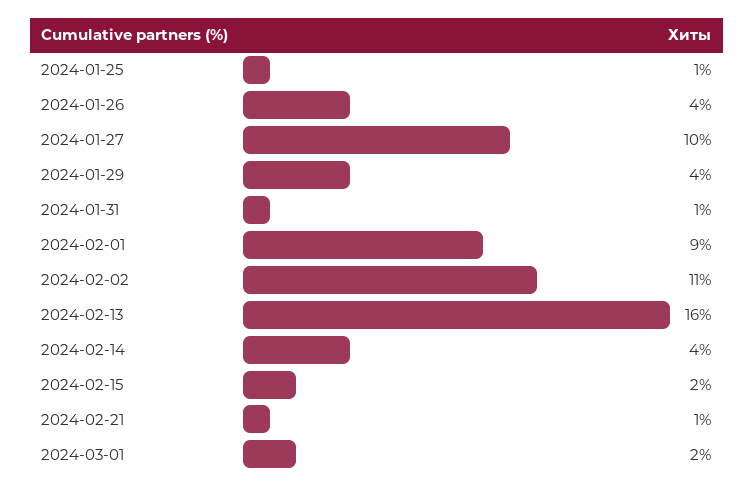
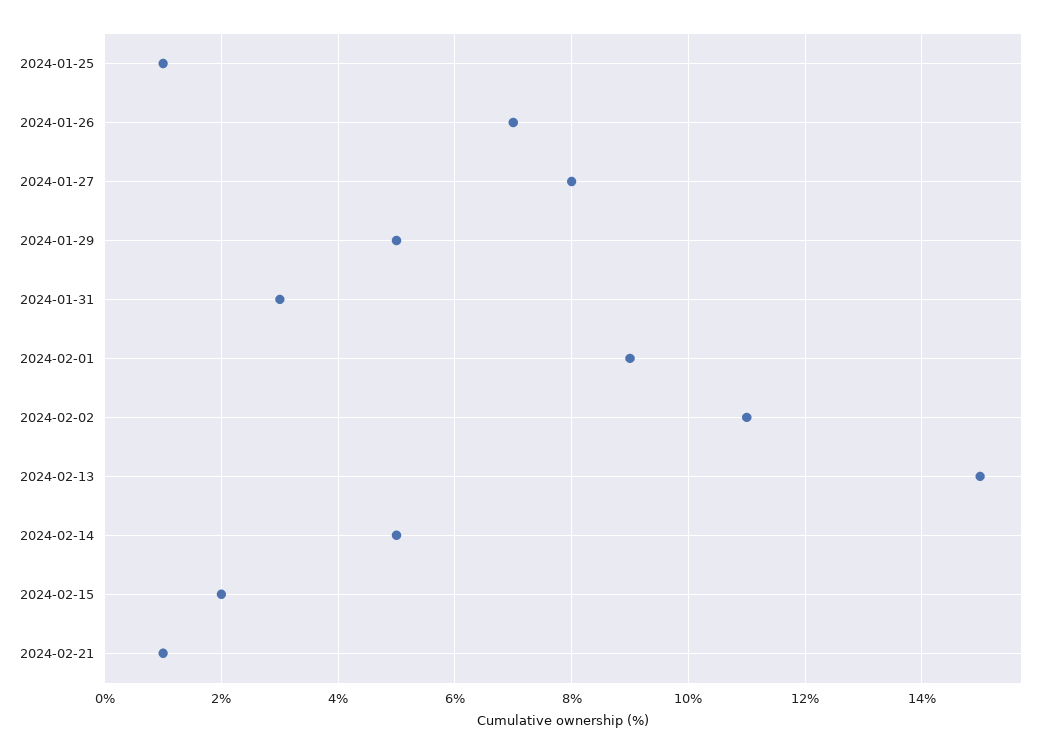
  {
    "2024-01-25": 1,
-   "2024-01-26": 4,
+   "2024-01-26": 7,
-   "2024-01-27": 10,
+   "2024-01-27": 8,
-   "2024-01-29": 4,
+   "2024-01-29": 5,
-   "2024-01-31": 1,
+   "2024-01-31": 3,
    "2024-02-01": 9,
    "2024-02-02": 11,
-   "2024-02-13": 16,
+   "2024-02-13": 15,
-   "2024-02-14": 4,
+   "2024-02-14": 5,
    "2024-02-15": 2,
-   "2024-02-21": 1,
+   "2024-02-21": 1
-   "2024-03-01": 2
  }

